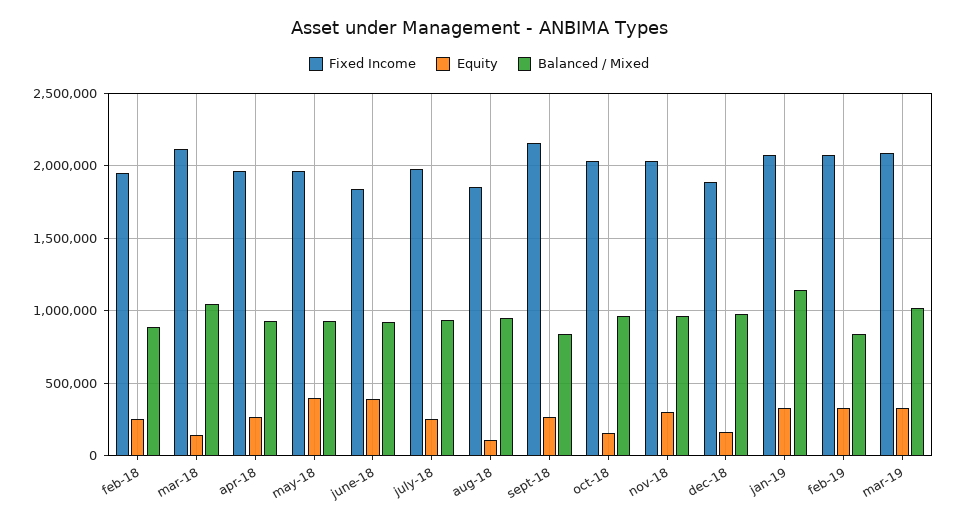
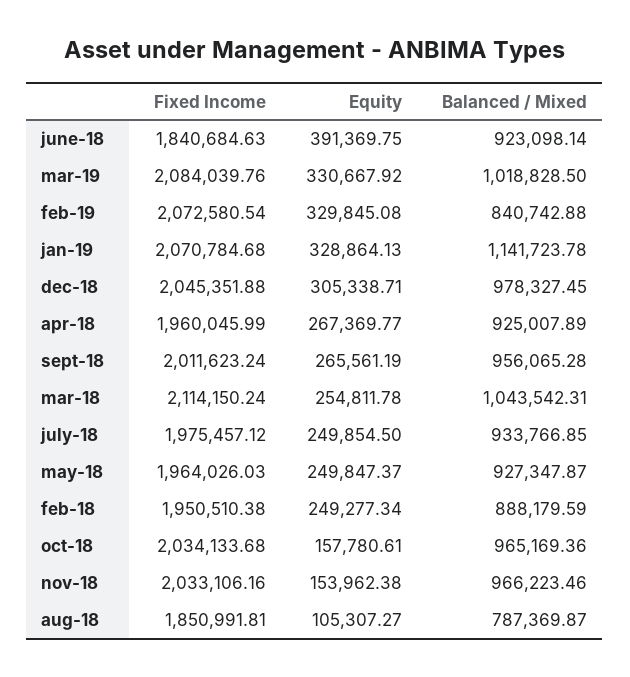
  {
    "Fixed Income": {
      "feb-18": 1950510.38,
      "mar-18": 2114150.24,
      "apr-18": 1960045.99,
      "may-18": 1964026.03,
      "june-18": 1840684.63,
      "july-18": 1975457.12,
      "aug-18": 1850991.81,
-     "sept-18": 2150000,
+     "sept-18": 2011623.24,
      "oct-18": 2034133.68,
      "nov-18": 2033106.16,
-     "dec-18": 1900000,
+     "dec-18": 2045351.88,
      "jan-19": 2070784.68,
      "feb-19": 2072580.54,
      "mar-19": 2084039.76
    },
    "Equity": {
      "feb-18": 249277.34,
-     "mar-18": 150000,
+     "mar-18": 254811.78,
      "apr-18": 267369.77,
-     "may-18": 400000,
+     "may-18": 249847.37,
      "june-18": 391369.75,
      "july-18": 249854.5,
      "aug-18": 105307.27,
      "sept-18": 265561.19,
      "oct-18": 157780.61,
-     "nov-18": 300000,
+     "nov-18": 153962.38,
-     "dec-18": 150000,
+     "dec-18": 305338.71,
      "jan-19": 328864.13,
      "feb-19": 329845.08,
      "mar-19": 330667.92
    },
    "Balanced / Mixed": {
      "feb-18": 888179.59,
      "mar-18": 1043542.31,
      "apr-18": 925007.89,
      "may-18": 927347.87,
      "june-18": 923098.14,
      "july-18": 933766.85,
-     "aug-18": 950000,
+     "aug-18": 787369.87,
-     "sept-18": 850000,
+     "sept-18": 956065.28,
      "oct-18": 965169.36,
      "nov-18": 966223.46,
      "dec-18": 978327.45,
      "jan-19": 1141723.78,
      "feb-19": 840742.88,
      "mar-19": 1018828.5
    }
  }

